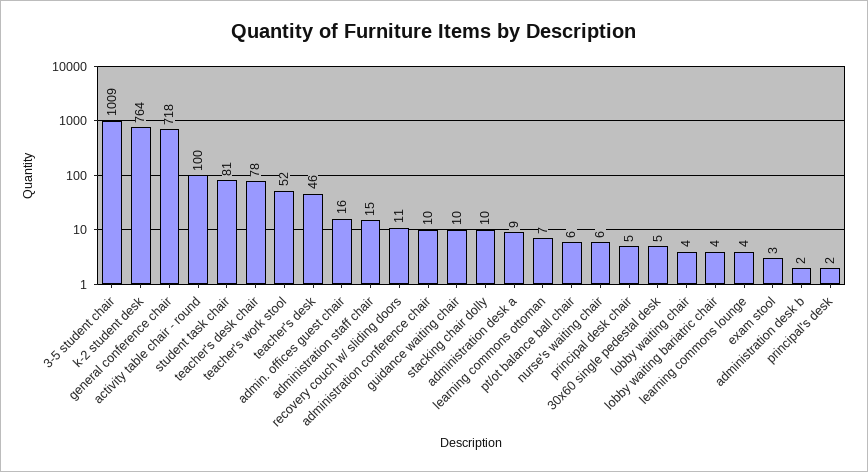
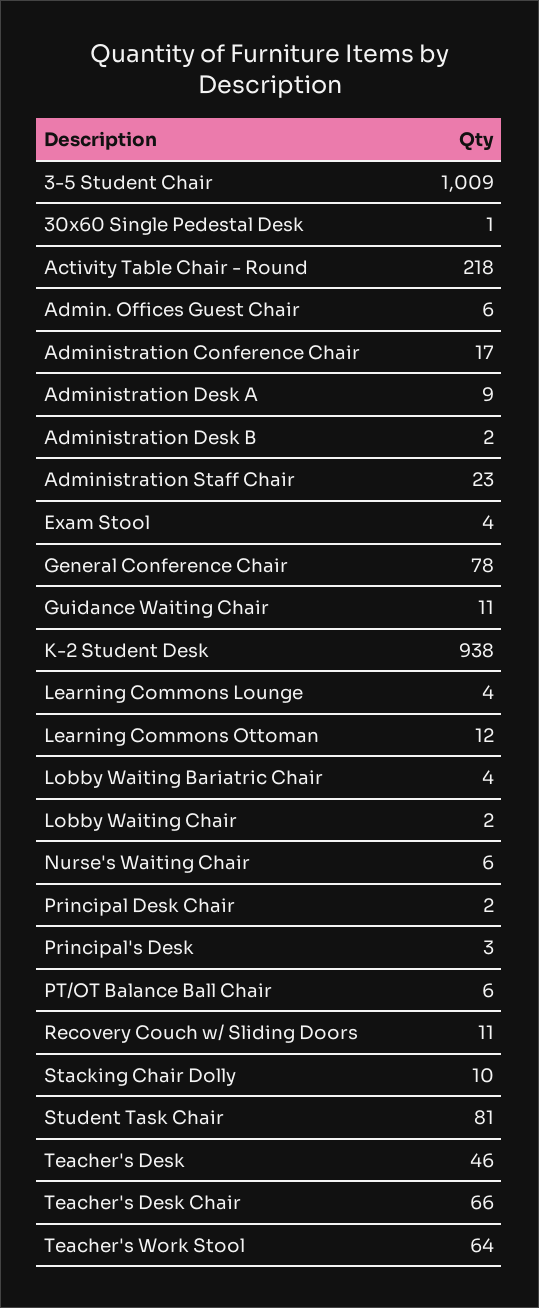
  {
    "3-5 student chair": 1009,
-   "k-2 student desk": 764,
+   "k-2 student desk": 938,
-   "general conference chair": 718,
+   "general conference chair": 78,
-   "activity table chair - round": 100,
+   "activity table chair - round": 218,
    "student task chair": 81,
-   "teacher's desk chair": 78,
+   "teacher's desk chair": 66,
-   "teacher's work stool": 52,
+   "teacher's work stool": 64,
    "teacher's desk": 46,
-   "admin. offices guest chair": 16,
+   "admin. offices guest chair": 6,
-   "administration staff chair": 15,
+   "administration staff chair": 23,
    "recovery couch w/ sliding doors": 11,
-   "administration conference chair": 10,
+   "administration conference chair": 17,
-   "guidance waiting chair": 10,
+   "guidance waiting chair": 11,
    "stacking chair dolly": 10,
    "administration desk a": 9,
-   "learning commons ottoman": 7,
+   "learning commons ottoman": 12,
    "pt/ot balance ball chair": 6,
    "nurse's waiting chair": 6,
-   "principal desk chair": 5,
+   "principal desk chair": 2,
-   "30x60 single pedestal desk": 5,
+   "30x60 single pedestal desk": 1,
-   "lobby waiting chair": 4,
+   "lobby waiting chair": 2,
    "lobby waiting bariatric chair": 4,
    "learning commons lounge": 4,
-   "exam stool": 3,
+   "exam stool": 4,
    "administration desk b": 2,
-   "principal's desk": 2
+   "principal's desk": 3
  }

